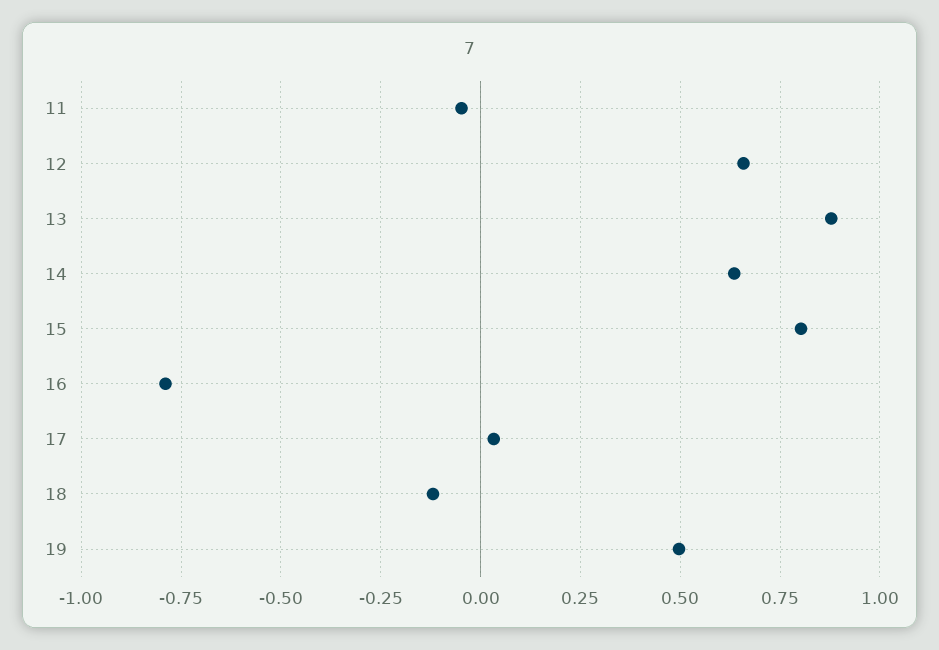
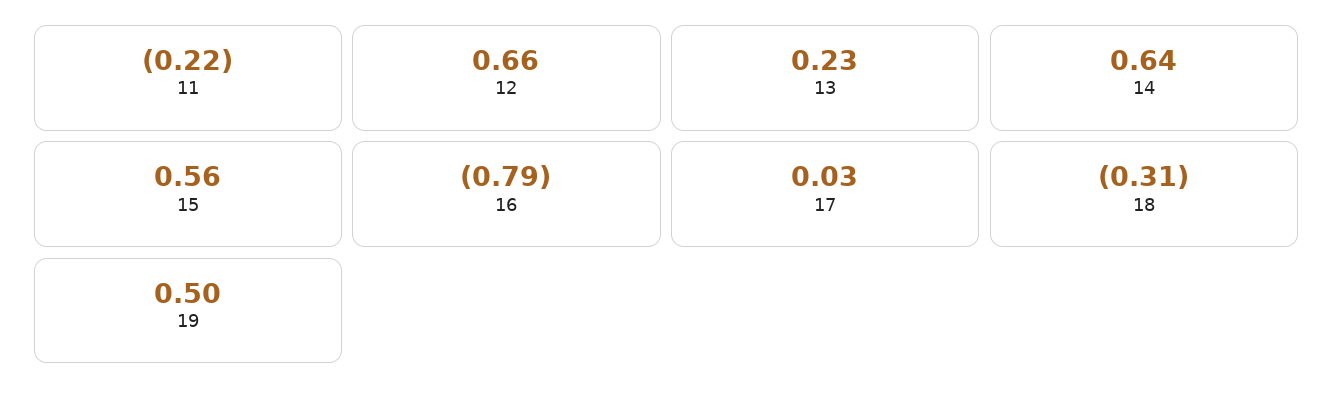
  {
-   "11": -0.05,
+   "11": -0.22,
    "12": 0.66,
-   "13": 0.875,
+   "13": 0.23,
    "14": 0.64,
-   "15": 0.8,
+   "15": 0.56,
    "16": -0.79,
    "17": 0.03,
-   "18": -0.125,
+   "18": -0.31,
    "19": 0.5
  }

